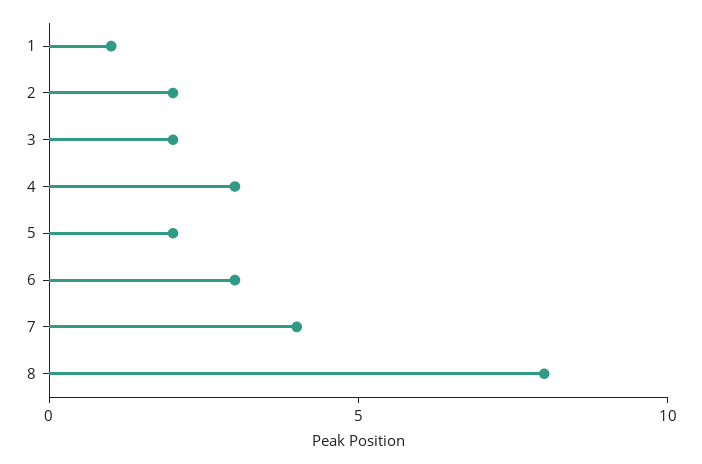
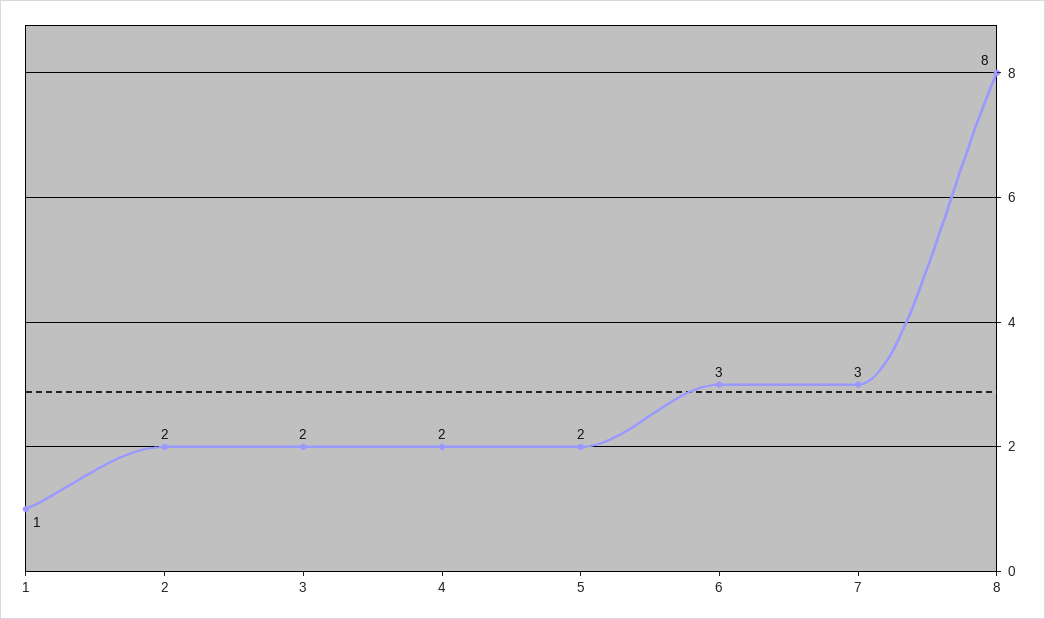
  {
    "1": 1,
    "2": 2,
    "3": 2,
-   "4": 3,
+   "4": 2,
    "5": 2,
    "6": 3,
-   "7": 4,
+   "7": 3,
    "8": 8
  }

